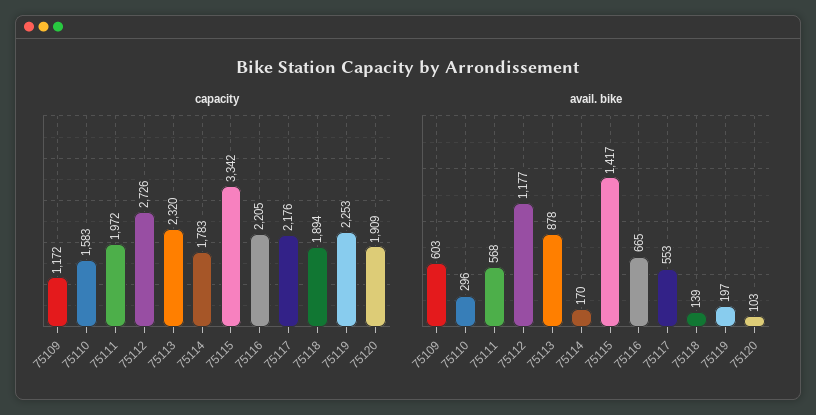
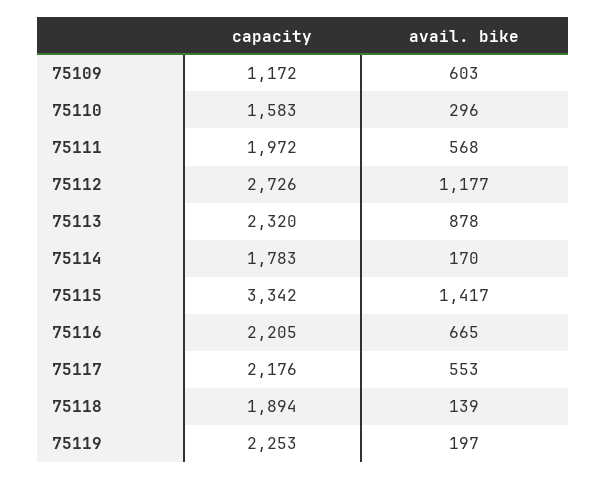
  {
    "capacity": {
      "75109": 1172,
      "75110": 1583,
      "75111": 1972,
      "75112": 2726,
      "75113": 2320,
      "75114": 1783,
      "75115": 3342,
      "75116": 2205,
      "75117": 2176,
      "75118": 1894,
-     "75119": 2253,
+     "75119": 2253
-     "75120": 1909
    },
    "avail. bike": {
      "75109": 603,
      "75110": 296,
      "75111": 568,
      "75112": 1177,
      "75113": 878,
      "75114": 170,
      "75115": 1417,
      "75116": 665,
      "75117": 553,
      "75118": 139,
-     "75119": 197,
+     "75119": 197
-     "75120": 103
    }
  }

